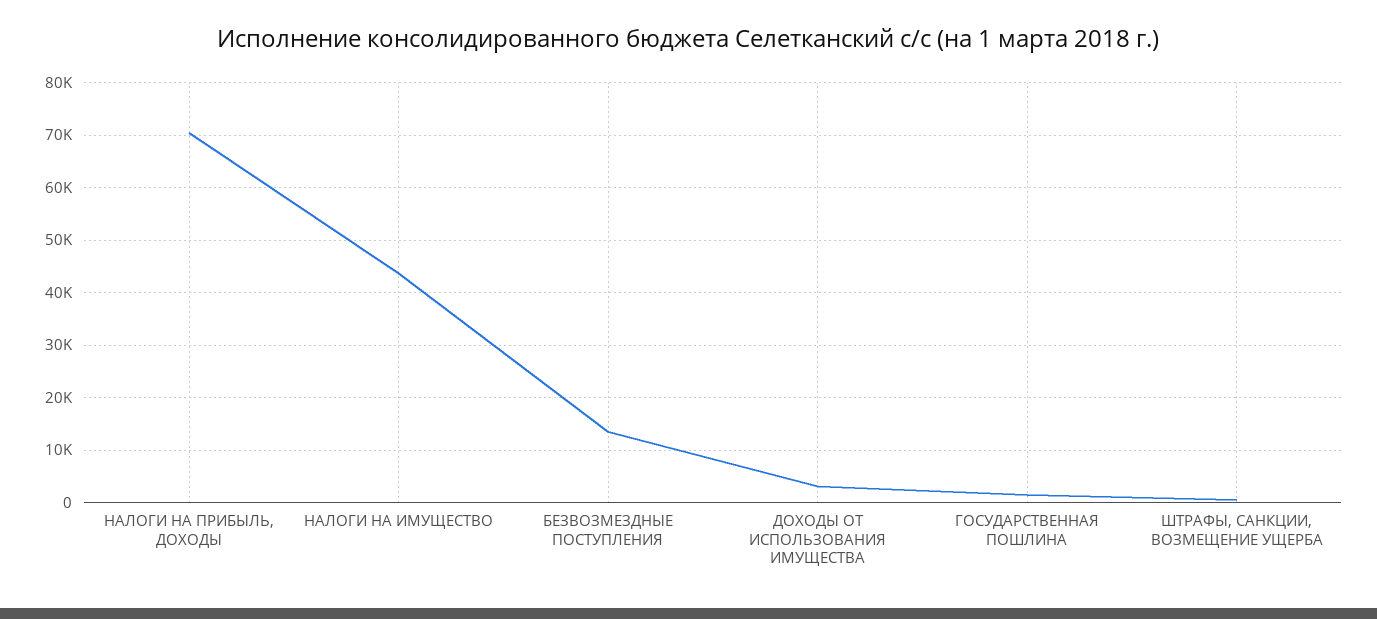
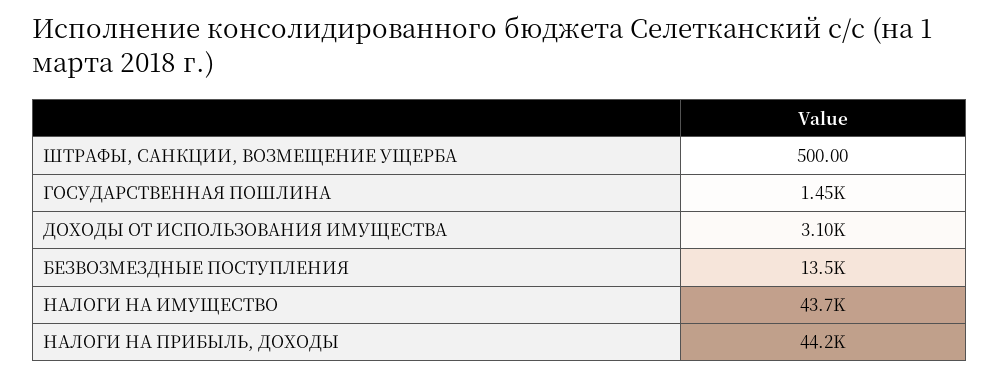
  {
-   "НАЛОГИ НА ПРИБЫЛЬ, ДОХОДЫ": 70000,
+   "НАЛОГИ НА ПРИБЫЛЬ, ДОХОДЫ": 44200,
    "НАЛОГИ НА ИМУЩЕСТВО": 43700,
    "БЕЗВОЗМЕЗДНЫЕ ПОСТУПЛЕНИЯ": 13500,
    "ДОХОДЫ ОТ ИСПОЛЬЗОВАНИЯ ИМУЩЕСТВА": 3100,
    "ГОСУДАРСТВЕННАЯ ПОШЛИНА": 1450,
    "ШТРАФЫ, САНКЦИИ, ВОЗМЕЩЕНИЕ УЩЕРБА": 500
  }

